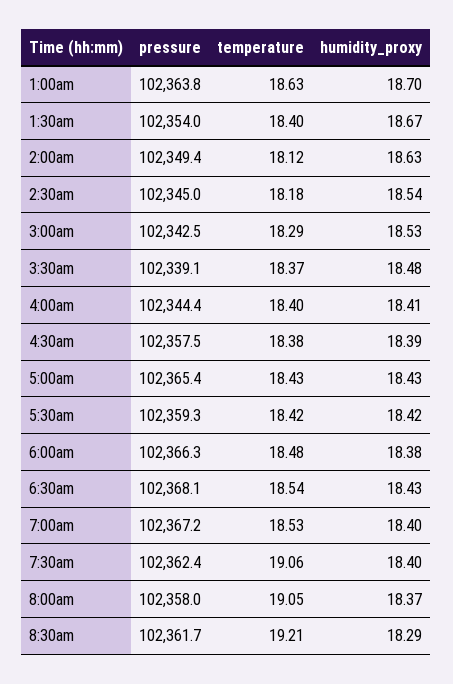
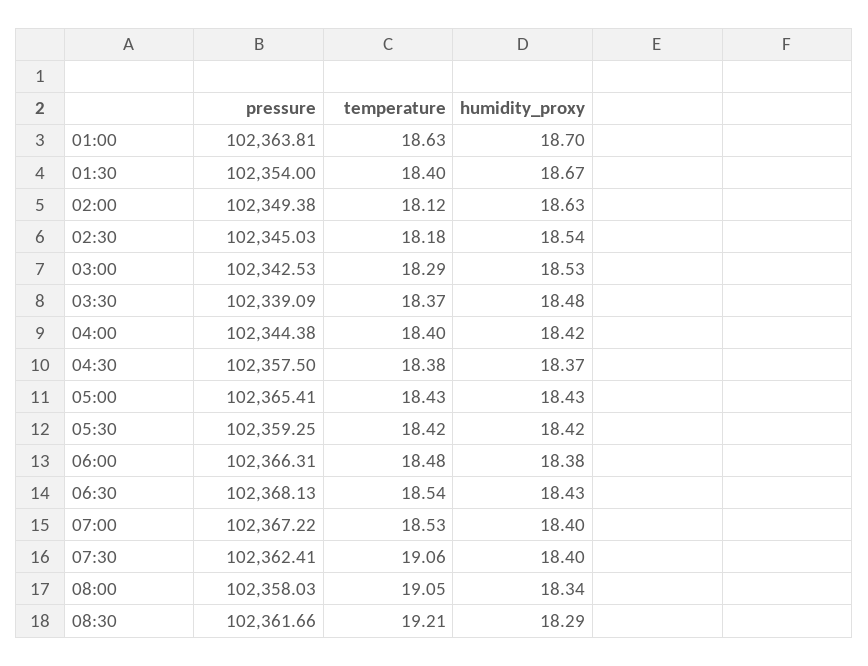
  {
    "pressure": {
      "1:00am": 102363.81,
      "1:30am": 102354,
      "2:00am": 102349.38,
      "2:30am": 102345.03,
      "3:00am": 102342.53,
      "3:30am": 102339.09,
      "4:00am": 102344.38,
      "4:30am": 102357.5,
      "5:00am": 102365.41,
      "5:30am": 102359.25,
      "6:00am": 102366.31,
      "6:30am": 102368.13,
      "7:00am": 102367.22,
      "7:30am": 102362.41,
      "8:00am": 102358.03,
      "8:30am": 102361.66
    },
    "temperature": {
      "1:00am": 18.63,
      "1:30am": 18.4,
      "2:00am": 18.12,
      "2:30am": 18.18,
      "3:00am": 18.29,
      "3:30am": 18.37,
      "4:00am": 18.4,
      "4:30am": 18.38,
      "5:00am": 18.43,
      "5:30am": 18.42,
      "6:00am": 18.48,
      "6:30am": 18.54,
      "7:00am": 18.53,
      "7:30am": 19.06,
      "8:00am": 19.05,
      "8:30am": 19.21
    },
    "humidity_proxy": {
      "1:00am": 18.7,
      "1:30am": 18.67,
      "2:00am": 18.63,
      "2:30am": 18.54,
      "3:00am": 18.53,
      "3:30am": 18.48,
-     "4:00am": 18.41,
+     "4:00am": 18.42,
-     "4:30am": 18.39,
+     "4:30am": 18.37,
      "5:00am": 18.43,
      "5:30am": 18.42,
      "6:00am": 18.38,
      "6:30am": 18.43,
      "7:00am": 18.4,
      "7:30am": 18.4,
-     "8:00am": 18.37,
+     "8:00am": 18.34,
      "8:30am": 18.29
    }
  }

